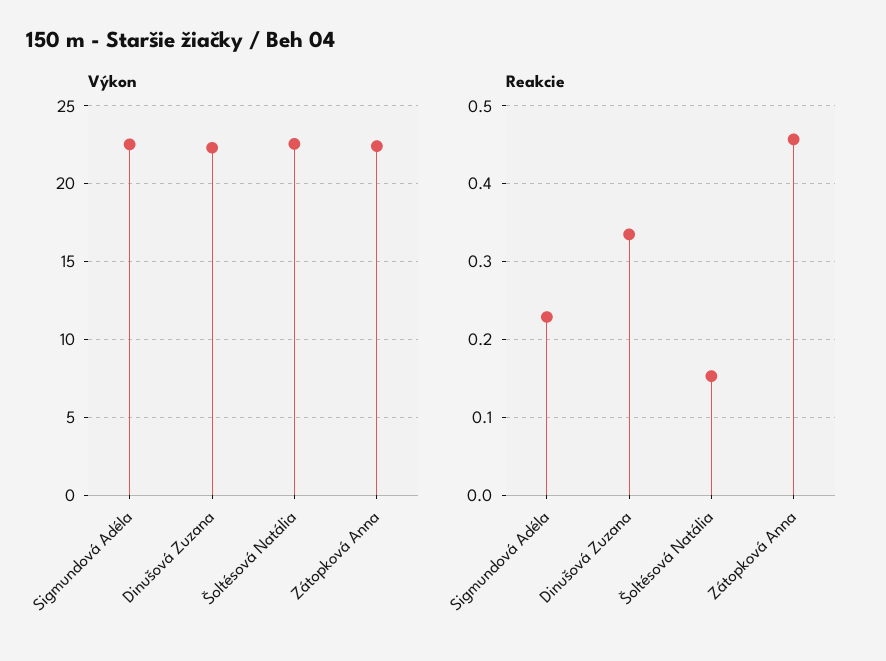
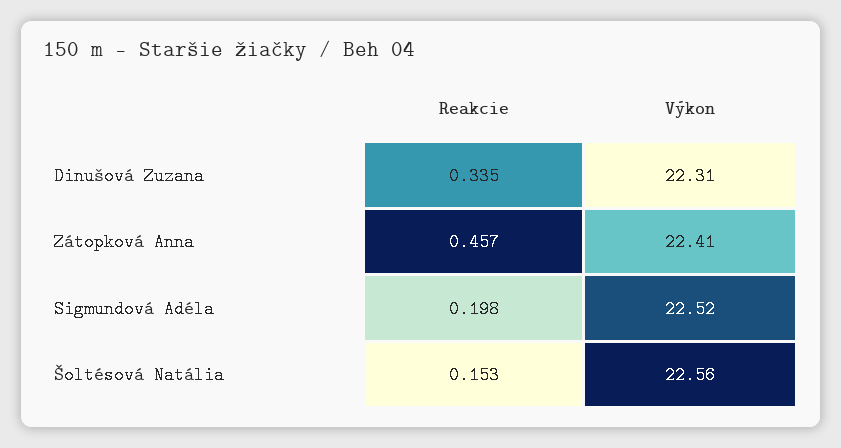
  {
    "Výkon": {
      "Sigmundová Adéla": 22.52,
      "Dinušová Zuzana": 22.31,
      "Šoltésová Natália": 22.56,
      "Zátopková Anna": 22.41
    },
    "Reakcie": {
-     "Sigmundová Adéla": 0.23,
+     "Sigmundová Adéla": 0.198,
      "Dinušová Zuzana": 0.335,
      "Šoltésová Natália": 0.153,
      "Zátopková Anna": 0.457
    }
  }

